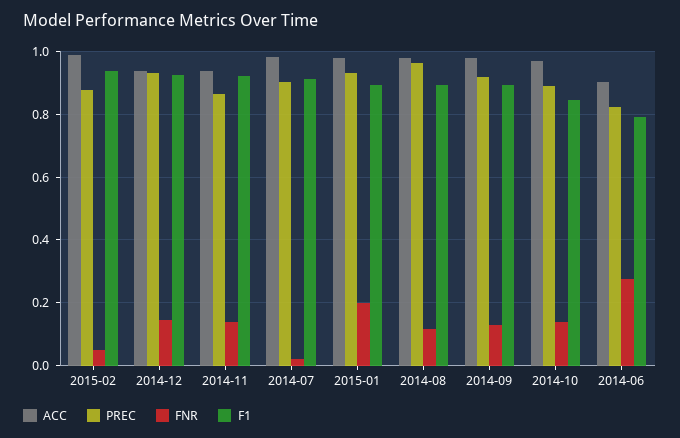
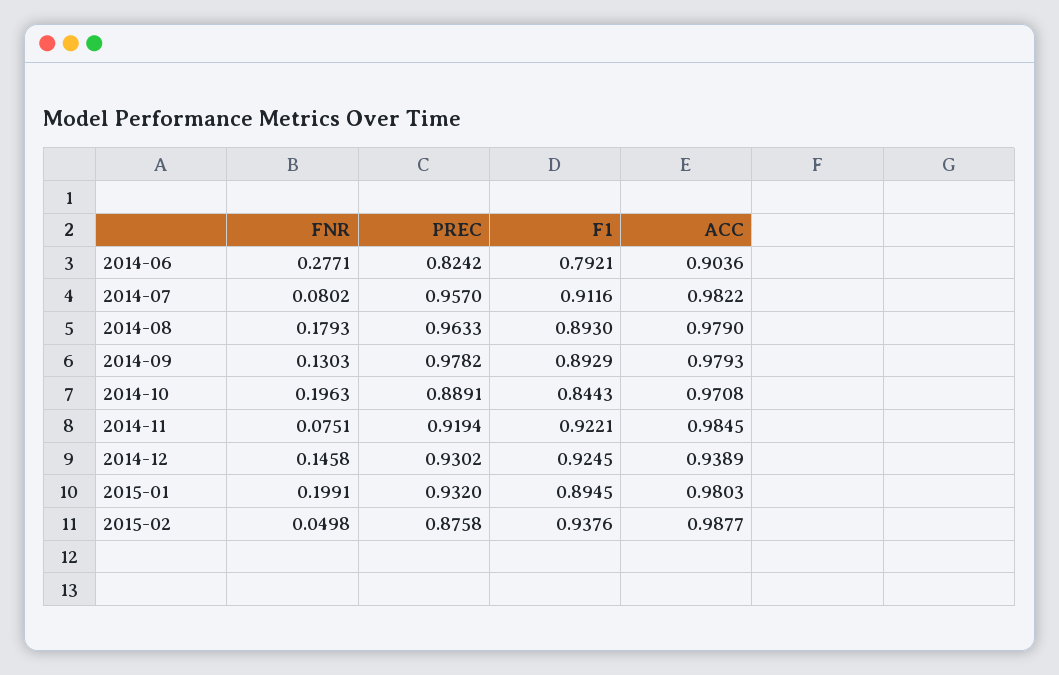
  {
    "ACC": {
      "2015-02": 0.9877,
      "2014-12": 0.9389,
-     "2014-11": 0.94,
+     "2014-11": 0.9845,
      "2014-07": 0.9822,
      "2015-01": 0.9803,
      "2014-08": 0.979,
      "2014-09": 0.9793,
      "2014-10": 0.9708,
      "2014-06": 0.9036
    },
    "PREC": {
      "2015-02": 0.8758,
      "2014-12": 0.9302,
-     "2014-11": 0.86,
+     "2014-11": 0.9194,
-     "2014-07": 0.9,
+     "2014-07": 0.957,
      "2015-01": 0.932,
      "2014-08": 0.9633,
-     "2014-09": 0.92,
+     "2014-09": 0.9782,
      "2014-10": 0.8891,
      "2014-06": 0.8242
    },
    "FNR": {
      "2015-02": 0.0498,
      "2014-12": 0.1458,
-     "2014-11": 0.14,
+     "2014-11": 0.0751,
-     "2014-07": 0.02,
+     "2014-07": 0.0802,
      "2015-01": 0.1991,
-     "2014-08": 0.12,
+     "2014-08": 0.1793,
      "2014-09": 0.1303,
-     "2014-10": 0.14,
+     "2014-10": 0.1963,
      "2014-06": 0.2771
    },
    "F1": {
      "2015-02": 0.9376,
      "2014-12": 0.9245,
      "2014-11": 0.9221,
      "2014-07": 0.9116,
      "2015-01": 0.8945,
      "2014-08": 0.893,
      "2014-09": 0.8929,
      "2014-10": 0.8443,
      "2014-06": 0.7921
    }
  }

